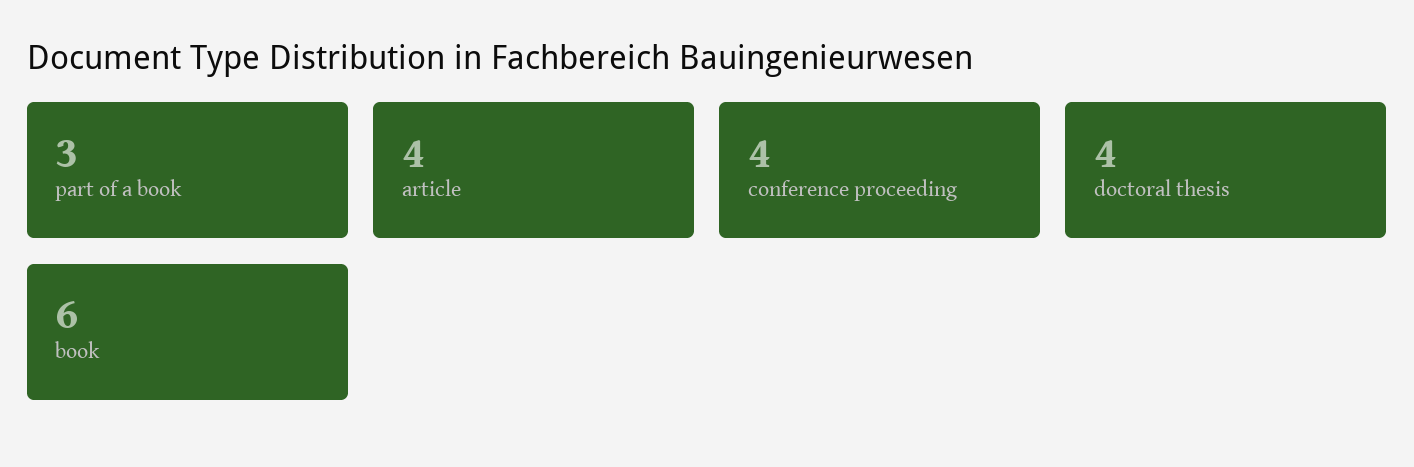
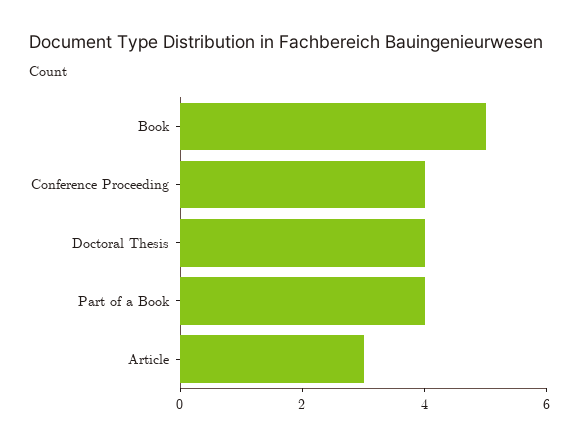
  {
-   "part of a book": 3,
+   "part of a book": 4,
-   "article": 4,
+   "article": 3,
    "conference proceeding": 4,
    "doctoral thesis": 4,
-   "book": 6
+   "book": 5
  }

